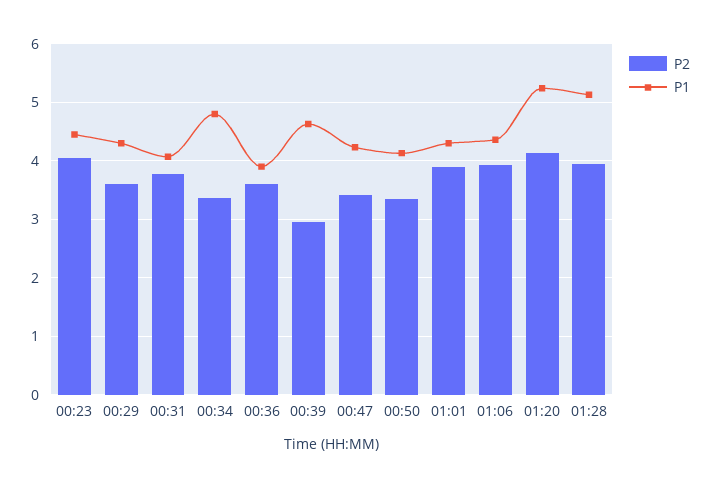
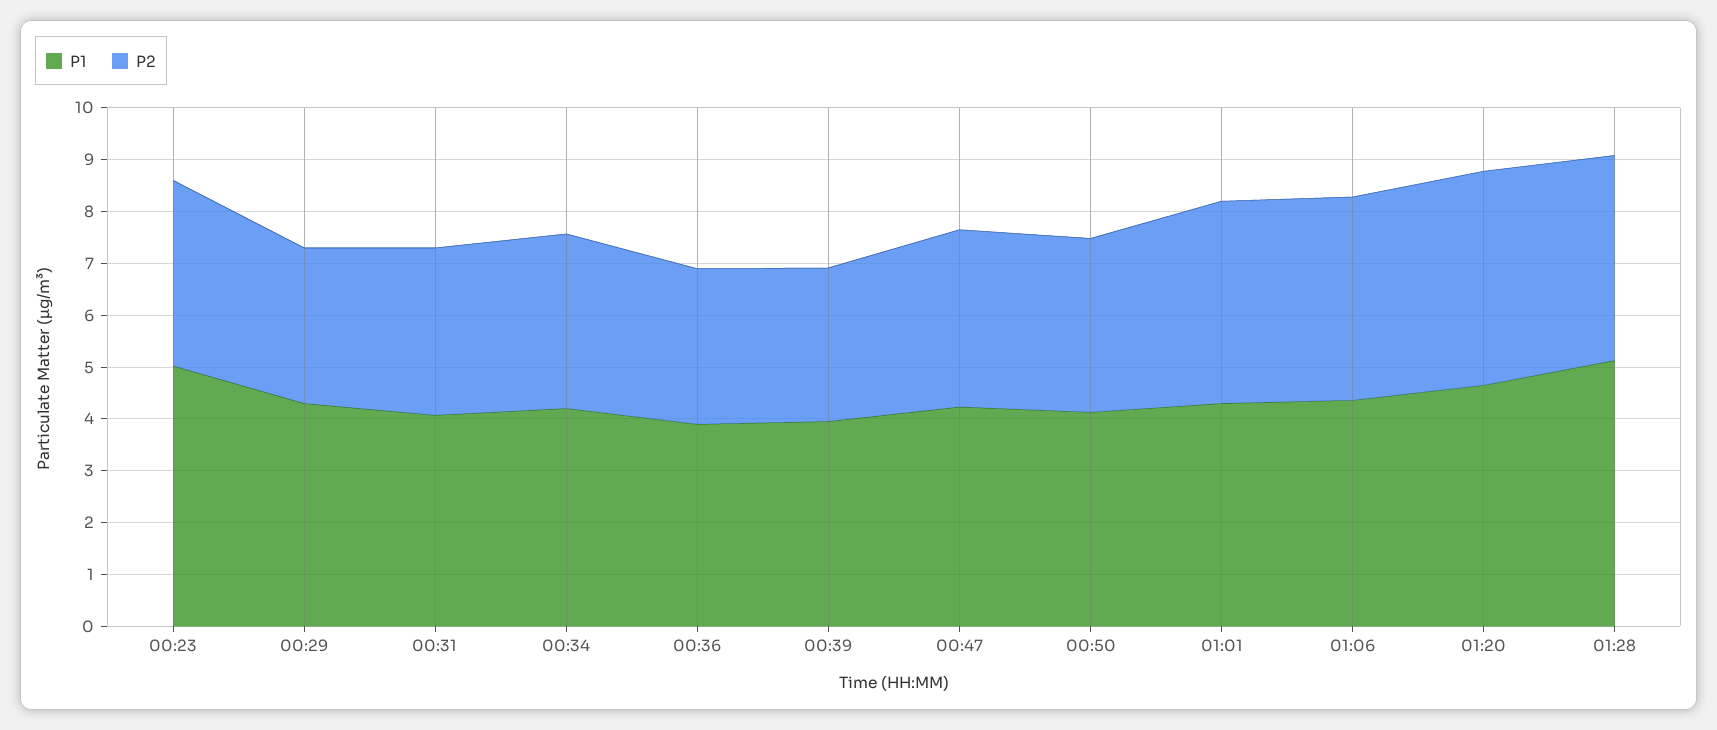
  {
    "P2": {
-     "00:23": 4,
+     "00:23": 3.6,
-     "00:29": 3.6,
+     "00:29": 3,
-     "00:31": 3.8,
+     "00:31": 3.2,
      "00:34": 3.4,
-     "00:36": 3.6,
+     "00:36": 3,
      "00:39": 3,
      "00:47": 3.4,
      "00:50": 3.4,
      "01:01": 4,
      "01:06": 4,
      "01:20": 4.2,
      "01:28": 4
    },
    "P1": {
-     "00:23": 4.4,
+     "00:23": 5,
      "00:29": 4.4,
      "00:31": 4,
-     "00:34": 4.8,
+     "00:34": 4.2,
      "00:36": 4,
-     "00:39": 4.6,
+     "00:39": 4,
      "00:47": 4.2,
      "00:50": 4.2,
      "01:01": 4.4,
      "01:06": 4.4,
-     "01:20": 5.2,
+     "01:20": 4.6,
      "01:28": 5.2
    }
  }

